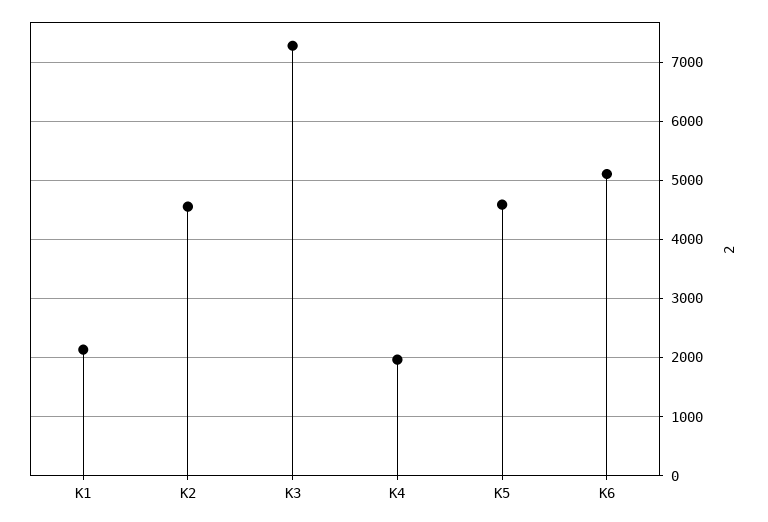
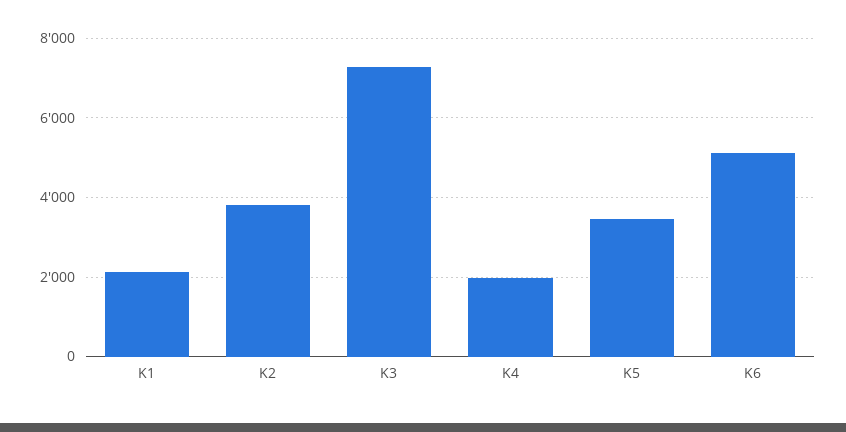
  {
    "K1": 2200,
-   "K2": 4600,
+   "K2": 3800,
    "K3": 7200,
    "K4": 2000,
-   "K5": 4600,
+   "K5": 3400,
    "K6": 5200
  }

